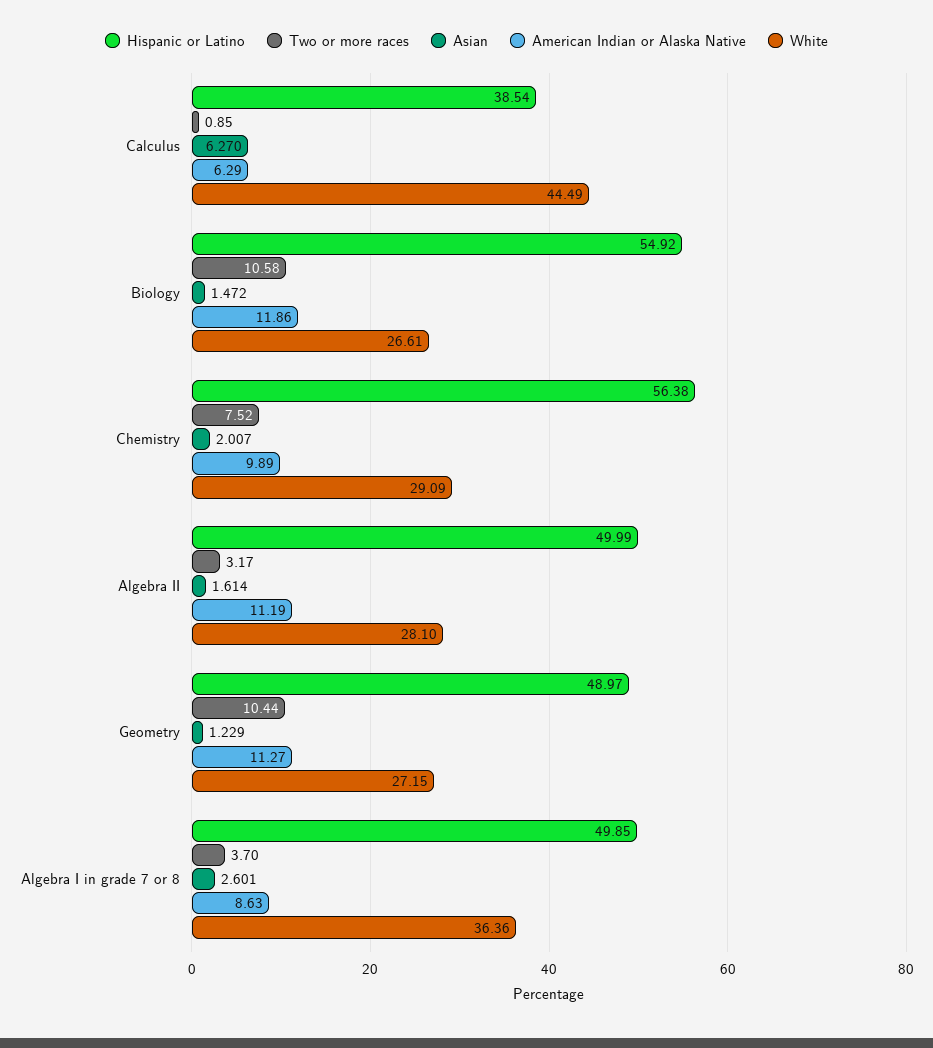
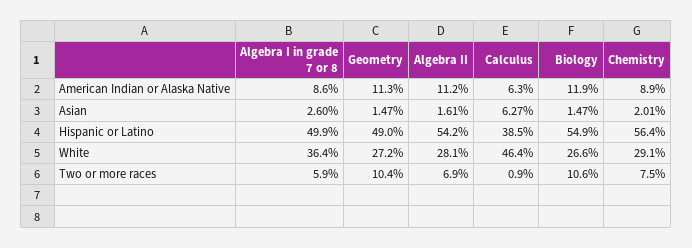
  {
    "Hispanic or Latino": {
      "Calculus": 38.54,
      "Biology": 54.92,
      "Chemistry": 56.38,
-     "Algebra II": 49.99,
+     "Algebra II": 54.2,
      "Geometry": 48.97,
      "Algebra I in grade 7 or 8": 49.85
    },
    "Two or more races": {
      "Calculus": 0.85,
      "Biology": 10.58,
      "Chemistry": 7.52,
-     "Algebra II": 3.17,
+     "Algebra II": 6.9,
      "Geometry": 10.44,
-     "Algebra I in grade 7 or 8": 3.7
+     "Algebra I in grade 7 or 8": 5.9
    },
    "Asian": {
      "Calculus": 6.27,
      "Biology": 1.472,
      "Chemistry": 2.007,
      "Algebra II": 1.614,
-     "Geometry": 1.229,
+     "Geometry": 1.47,
      "Algebra I in grade 7 or 8": 2.601
    },
    "American Indian or Alaska Native": {
      "Calculus": 6.29,
      "Biology": 11.86,
-     "Chemistry": 9.89,
+     "Chemistry": 8.9,
      "Algebra II": 11.19,
      "Geometry": 11.27,
      "Algebra I in grade 7 or 8": 8.63
    },
    "White": {
-     "Calculus": 44.49,
+     "Calculus": 46.4,
      "Biology": 26.61,
      "Chemistry": 29.09,
      "Algebra II": 28.1,
      "Geometry": 27.15,
      "Algebra I in grade 7 or 8": 36.36
    }
  }

